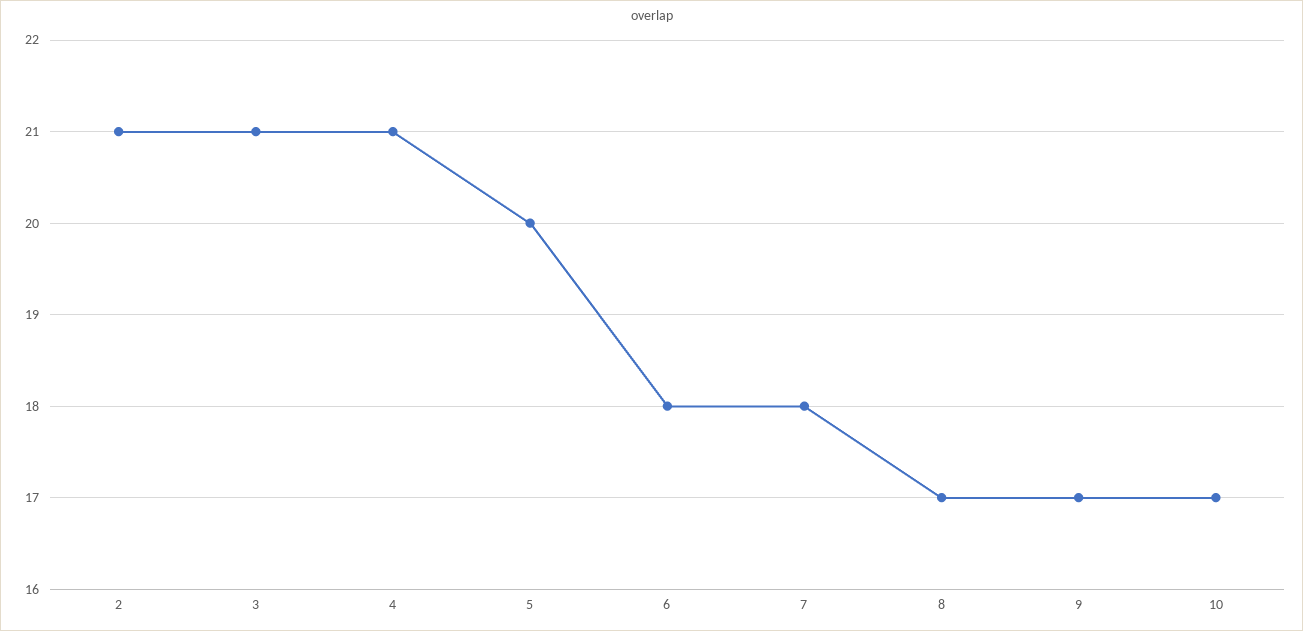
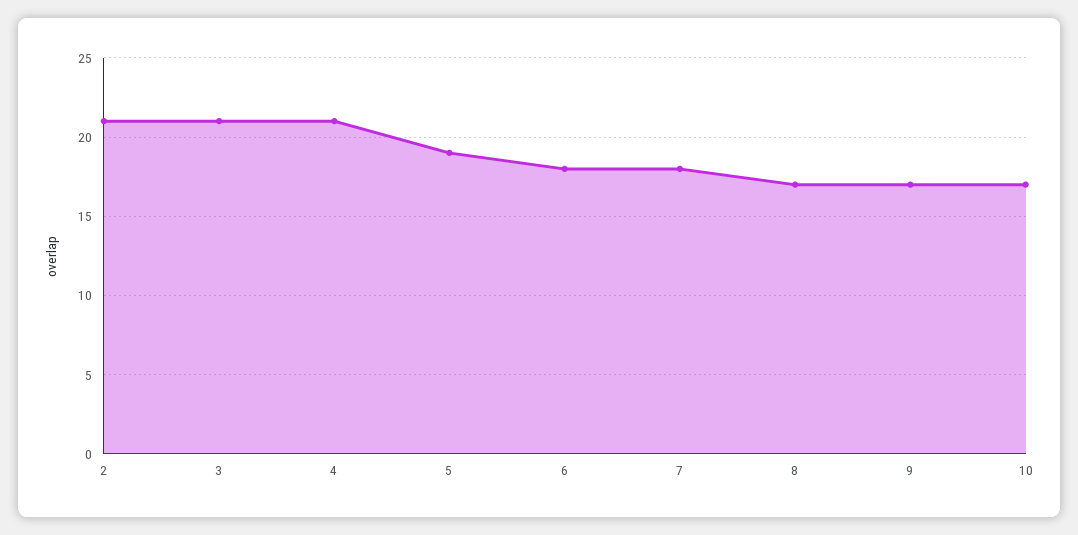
  {
    "2": 21,
    "3": 21,
    "4": 21,
-   "5": 20,
+   "5": 19,
    "6": 18,
    "7": 18,
    "8": 17,
    "9": 17,
    "10": 17
  }

